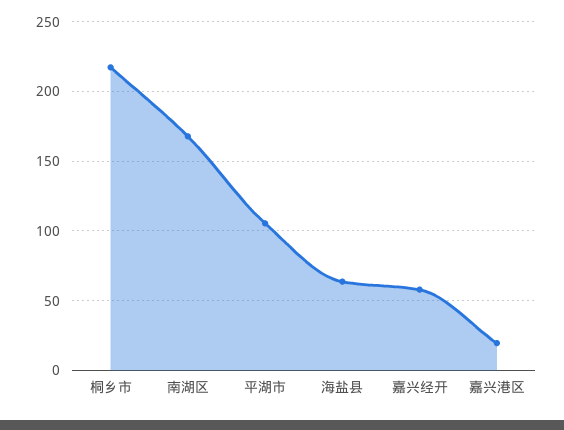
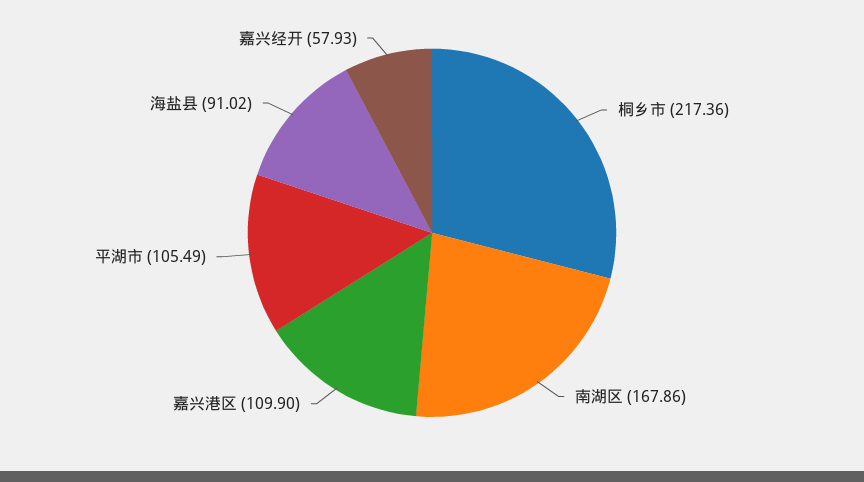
  {
    "桐乡市": 217.36,
    "南湖区": 167.86,
    "平湖市": 105.49,
-   "海盐县": 65,
+   "海盐县": 91.02,
    "嘉兴经开": 57.93,
-   "嘉兴港区": 20
+   "嘉兴港区": 109.9
  }

